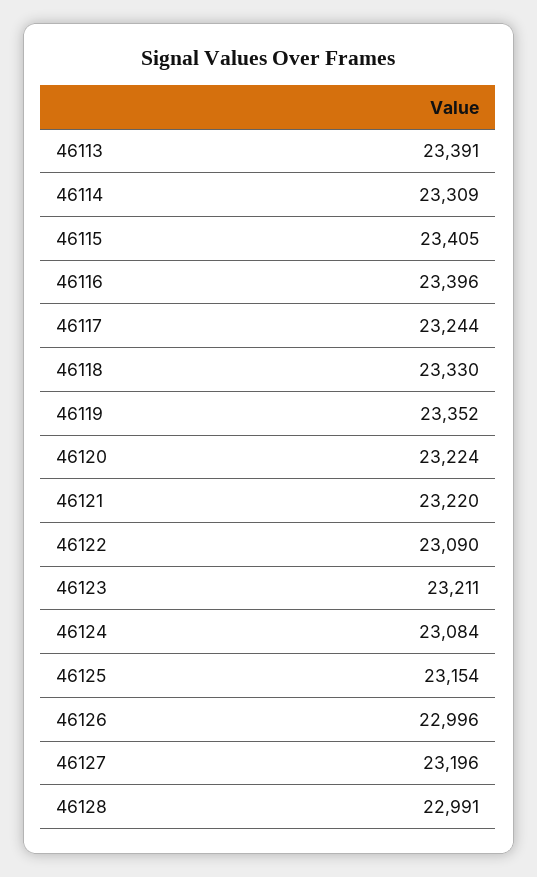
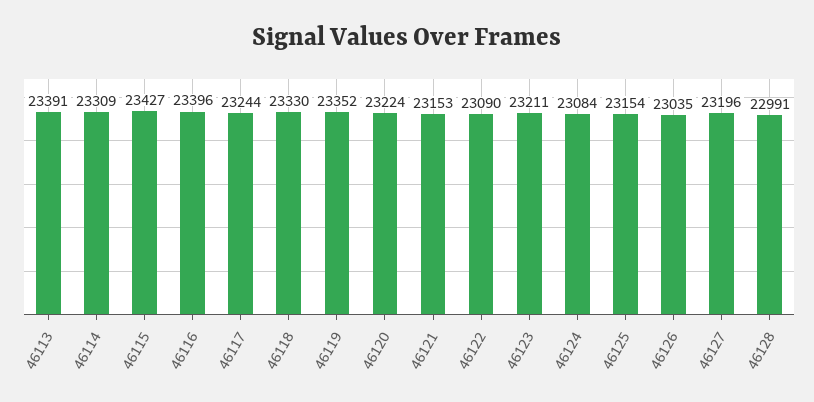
  {
    "46113": 23391,
    "46114": 23309,
-   "46115": 23405,
+   "46115": 23427,
    "46116": 23396,
    "46117": 23244,
    "46118": 23330,
    "46119": 23352,
    "46120": 23224,
-   "46121": 23220,
+   "46121": 23153,
    "46122": 23090,
    "46123": 23211,
    "46124": 23084,
    "46125": 23154,
-   "46126": 22996,
+   "46126": 23035,
    "46127": 23196,
    "46128": 22991
  }

